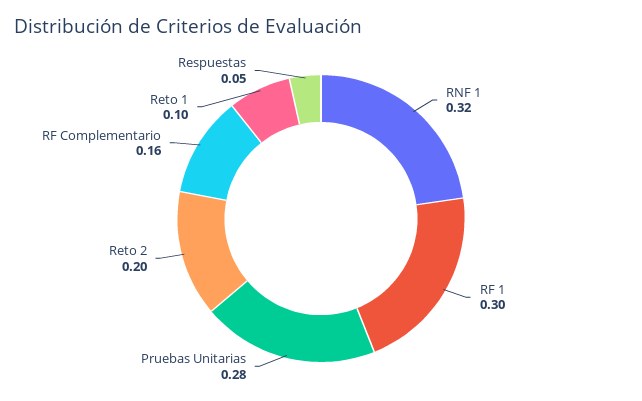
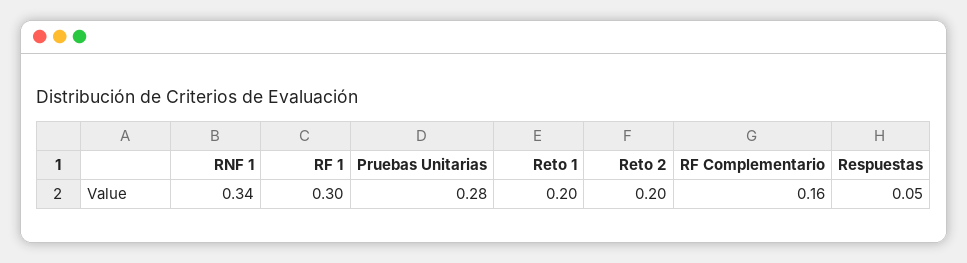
  {
-   "RNF 1": 0.32,
+   "RNF 1": 0.34,
    "RF 1": 0.3,
    "Pruebas Unitarias": 0.28,
    "Reto 2": 0.2,
    "RF Complementario": 0.16,
-   "Reto 1": 0.1,
+   "Reto 1": 0.2,
    "Respuestas": 0.05
  }

